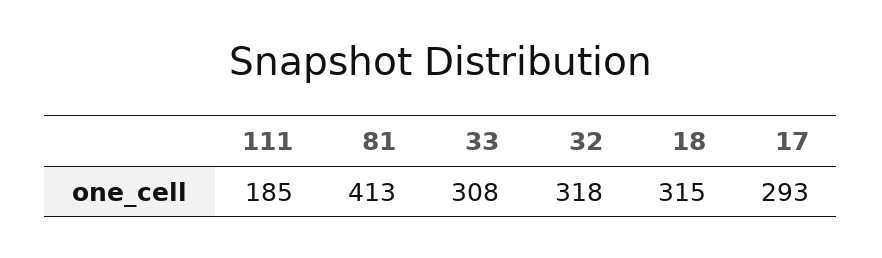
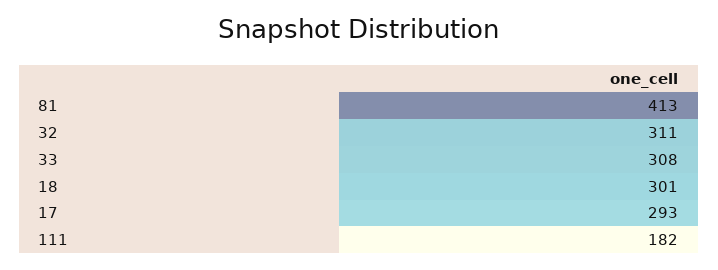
  {
-   "111": 185,
+   "111": 182,
    "81": 413,
    "33": 308,
-   "32": 318,
+   "32": 311,
-   "18": 315,
+   "18": 301,
    "17": 293
  }

